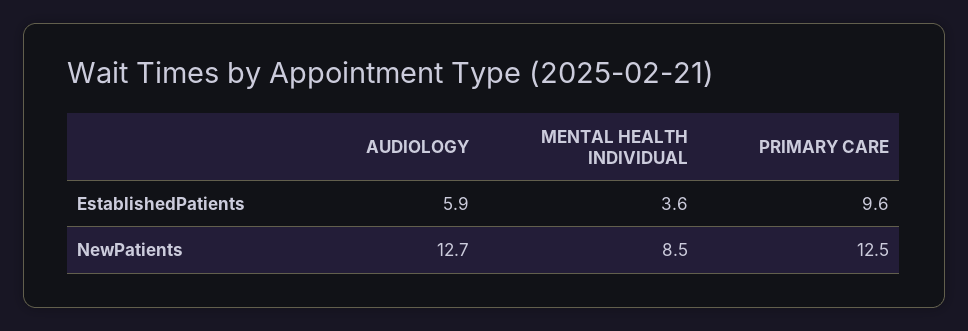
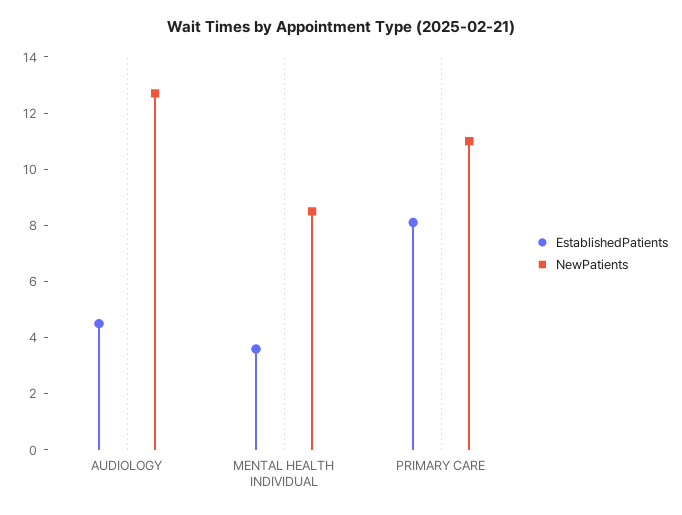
  {
    "EstablishedPatients": {
-     "AUDIOLOGY": 5.9,
+     "AUDIOLOGY": 4.5,
      "MENTAL HEALTH INDIVIDUAL": 3.6,
-     "PRIMARY CARE": 9.6
+     "PRIMARY CARE": 8
    },
    "NewPatients": {
      "AUDIOLOGY": 12.7,
      "MENTAL HEALTH INDIVIDUAL": 8.5,
-     "PRIMARY CARE": 12.5
+     "PRIMARY CARE": 11
    }
  }

